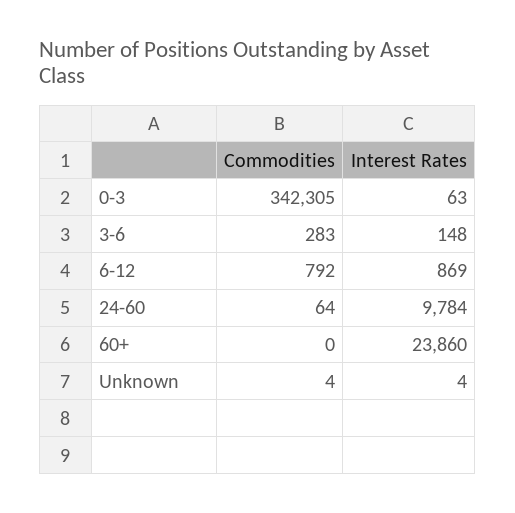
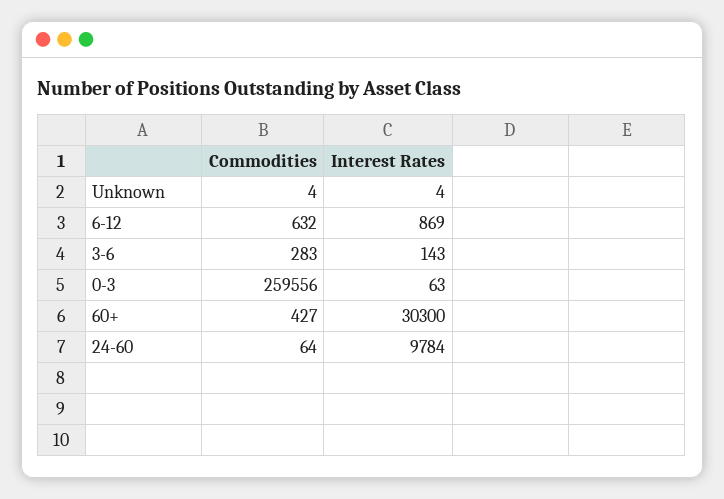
  {
    "Commodities": {
-     "0-3": 342305,
+     "0-3": 259556,
      "3-6": 283,
-     "6-12": 792,
+     "6-12": 632,
      "24-60": 64,
-     "60+": 0,
+     "60+": 427,
      "Unknown": 4
    },
    "Interest Rates": {
      "0-3": 63,
-     "3-6": 148,
+     "3-6": 143,
      "6-12": 869,
      "24-60": 9784,
-     "60+": 23860,
+     "60+": 30300,
      "Unknown": 4
    }
  }

